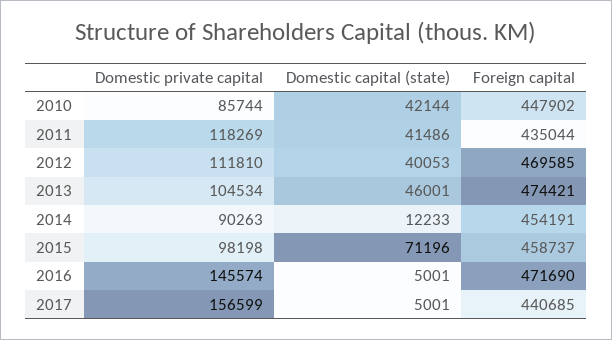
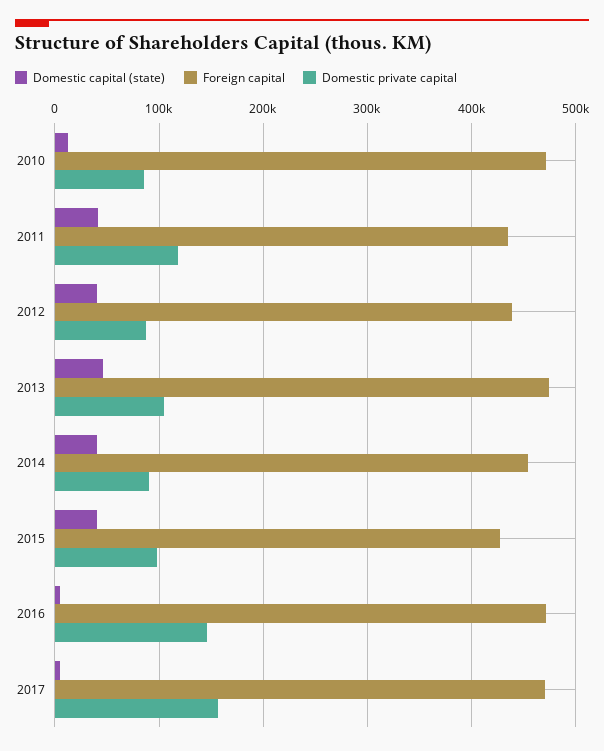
  {
    "Domestic private capital": {
      "2010": 85744,
      "2011": 118269,
-     "2012": 111810,
+     "2012": 90000,
      "2013": 104534,
      "2014": 90263,
      "2015": 98198,
      "2016": 145574,
      "2017": 156599
    },
    "Domestic capital (state)": {
-     "2010": 42144,
+     "2010": 10000,
      "2011": 41486,
      "2012": 40053,
      "2013": 46001,
-     "2014": 12233,
+     "2014": 40000,
-     "2015": 71196,
+     "2015": 40000,
      "2016": 5001,
      "2017": 5001
    },
    "Foreign capital": {
-     "2010": 447902,
+     "2010": 470000,
      "2011": 435044,
-     "2012": 469585,
+     "2012": 440000,
      "2013": 474421,
      "2014": 454191,
-     "2015": 458737,
+     "2015": 430000,
      "2016": 471690,
-     "2017": 440685
+     "2017": 470000
    }
  }

